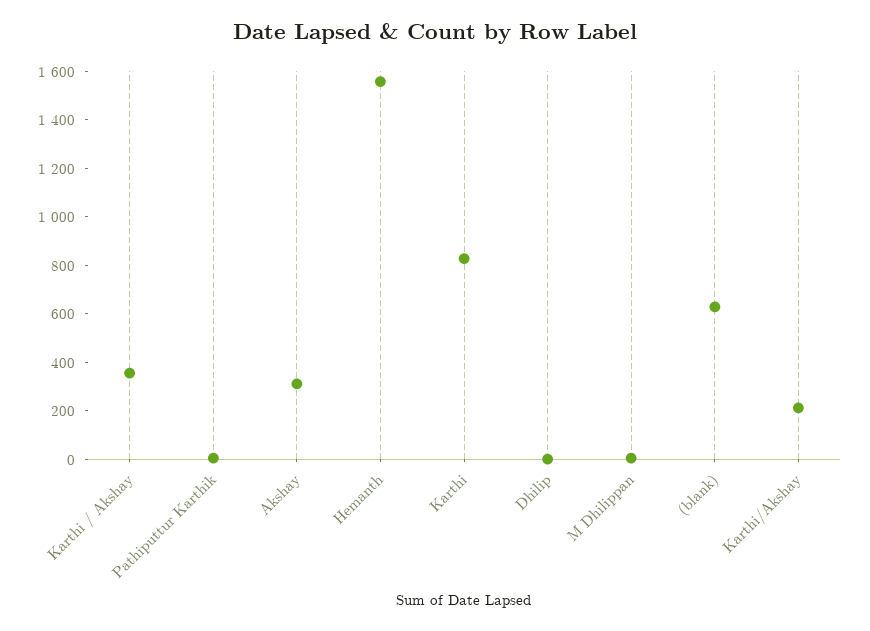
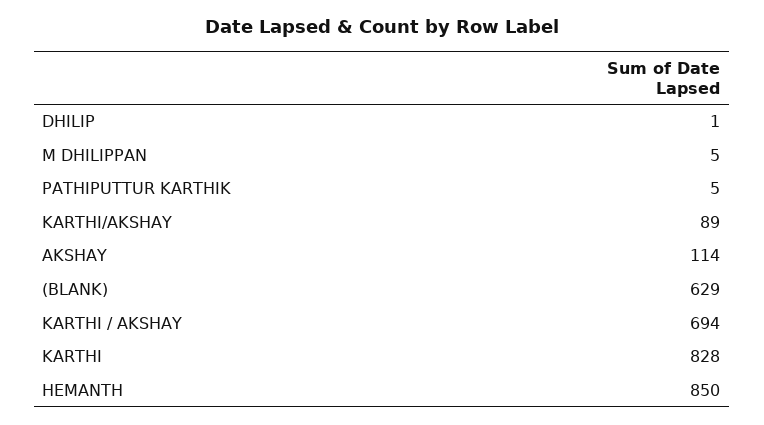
  {
-   "Karthi / Akshay": 350,
+   "Karthi / Akshay": 694,
    "Pathiputtur Karthik": 5,
-   "Akshay": 300,
+   "Akshay": 114,
-   "Hemanth": 1550,
+   "Hemanth": 850,
    "Karthi": 828,
    "Dhilip": 1,
    "M Dhilippan": 5,
    "(blank)": 629,
-   "Karthi/Akshay": 200
+   "Karthi/Akshay": 89
  }

